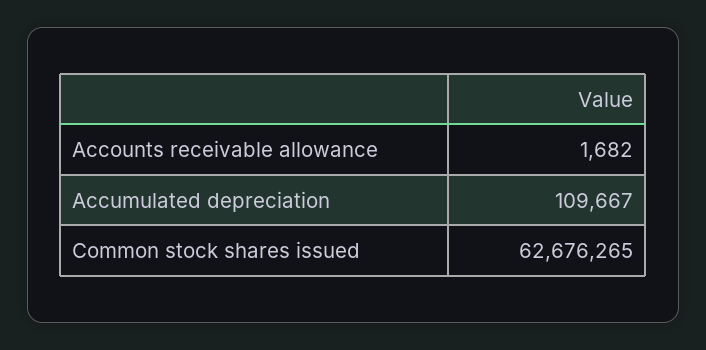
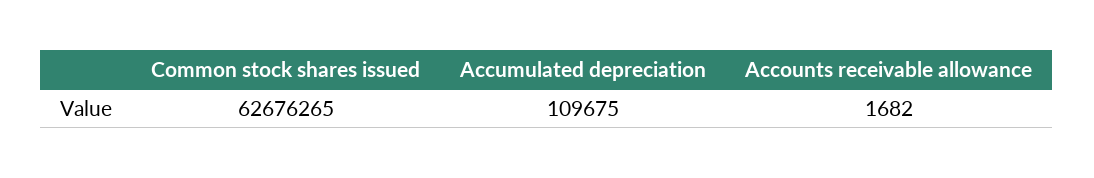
  {
    "Accounts receivable allowance": 1682,
-   "Accumulated depreciation": 109667,
+   "Accumulated depreciation": 109675,
    "Common stock shares issued": 62676265
  }

